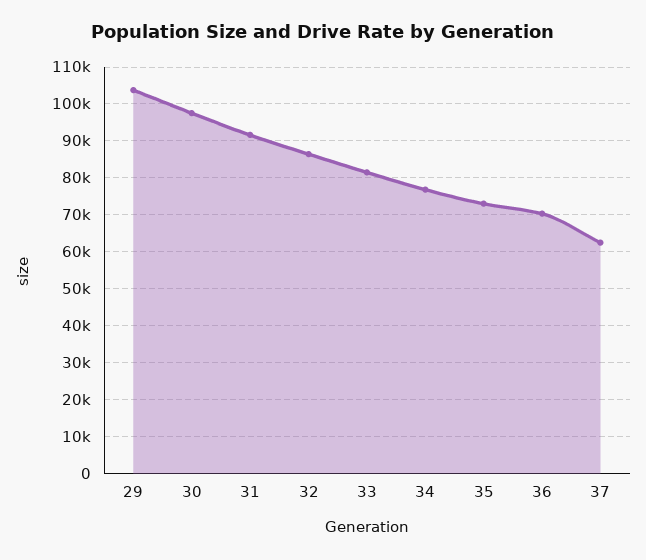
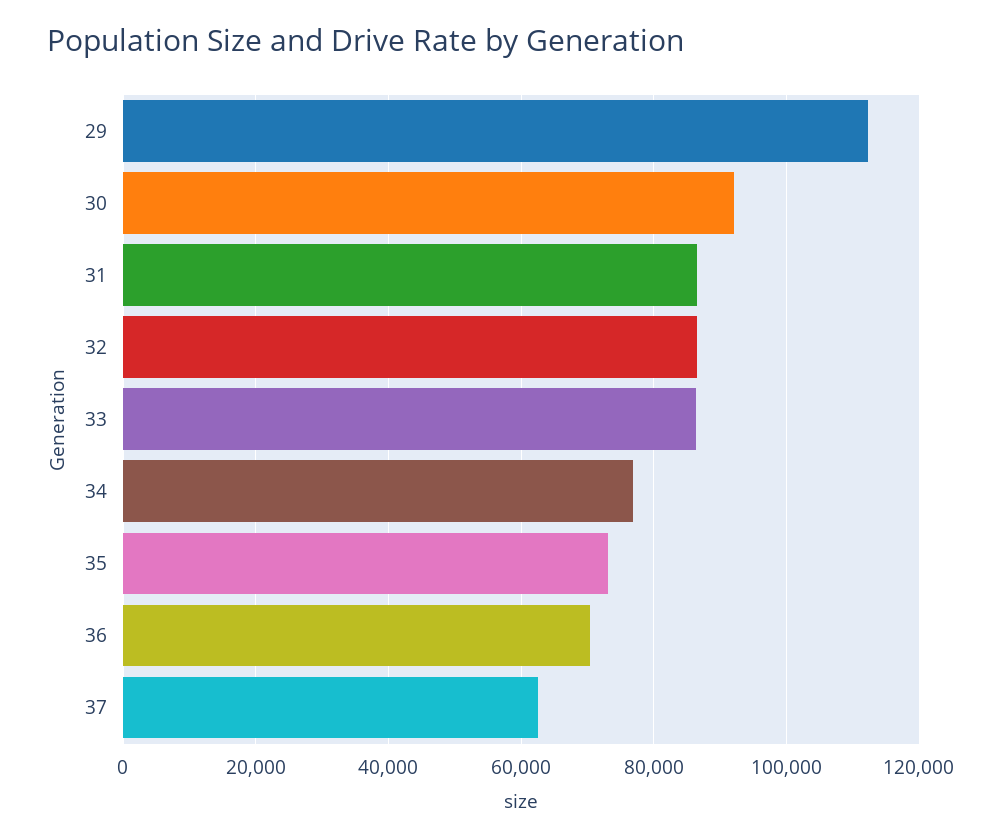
  {
-   "29": 104000,
+   "29": 112000,
-   "30": 98000,
+   "30": 92000,
-   "31": 92000,
+   "31": 86000,
    "32": 86000,
-   "33": 82000,
+   "33": 86000,
    "34": 76000,
    "35": 74000,
    "36": 70000,
    "37": 62000
  }

